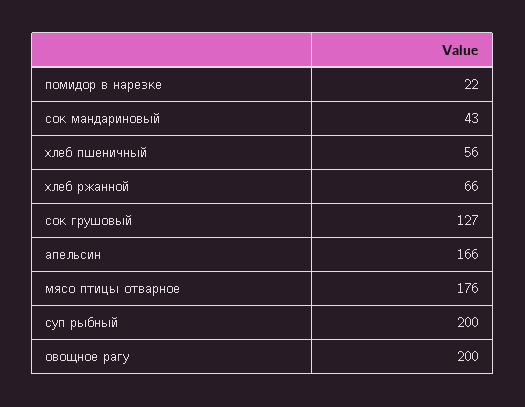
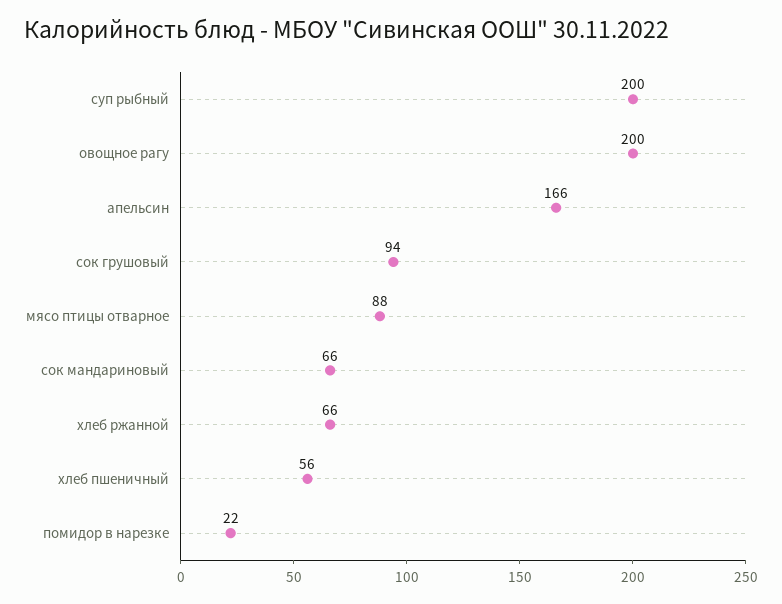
  {
    "помидор в нарезке": 22,
-   "сок мандариновый": 43,
+   "сок мандариновый": 66,
    "хлеб пшеничный": 56,
    "хлеб ржанной": 66,
-   "сок грушовый": 127,
+   "сок грушовый": 94,
    "апельсин": 166,
-   "мясо птицы отварное": 176,
+   "мясо птицы отварное": 88,
    "суп рыбный": 200,
    "овощное рагу": 200
  }

